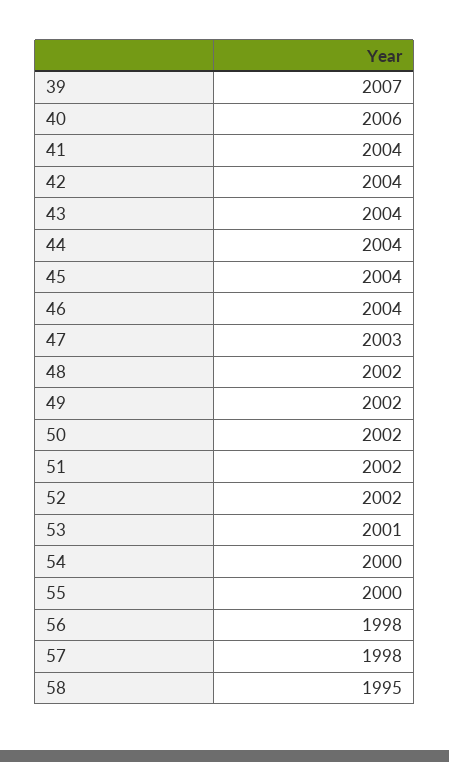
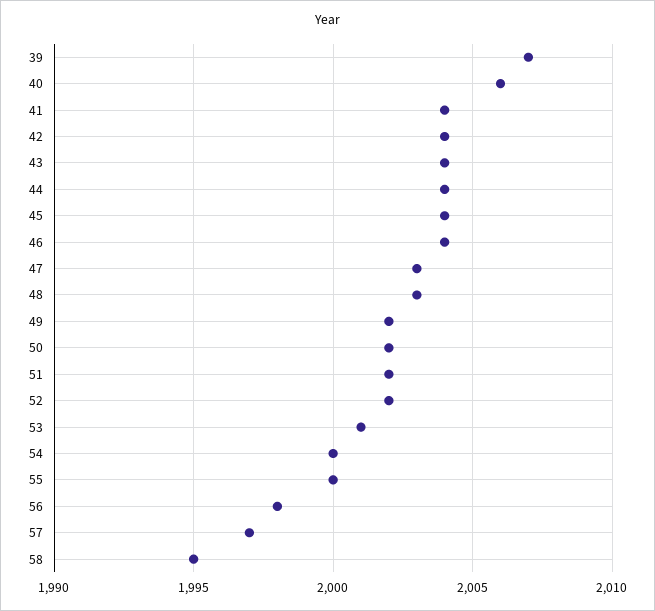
  {
    "39": 2007,
    "40": 2006,
    "41": 2004,
    "42": 2004,
    "43": 2004,
    "44": 2004,
    "45": 2004,
    "46": 2004,
    "47": 2003,
-   "48": 2002,
+   "48": 2003,
    "49": 2002,
    "50": 2002,
    "51": 2002,
    "52": 2002,
    "53": 2001,
    "54": 2000,
    "55": 2000,
    "56": 1998,
-   "57": 1998,
+   "57": 1997,
    "58": 1995
  }

